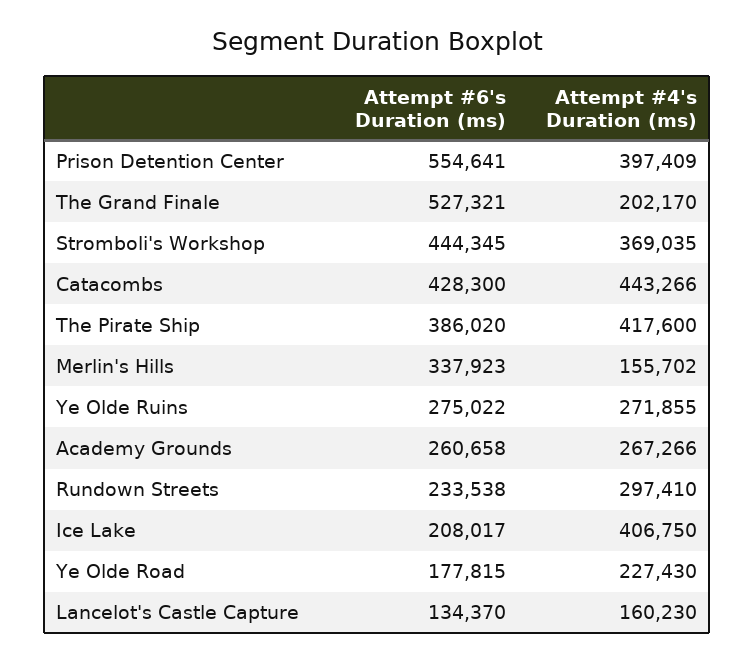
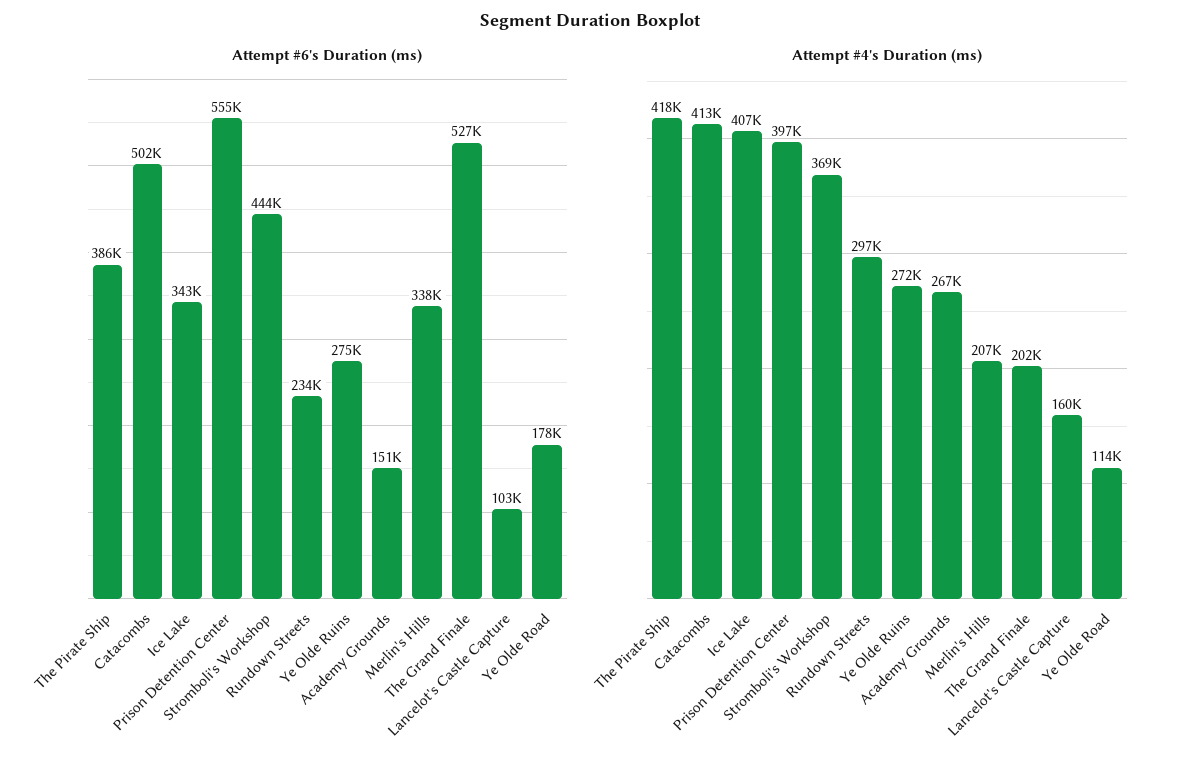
  {
    "Attempt #6's Duration (ms)": {
      "Prison Detention Center": 554641,
      "The Grand Finale": 527321,
      "Stromboli's Workshop": 444345,
-     "Catacombs": 428300,
+     "Catacombs": 502000,
      "The Pirate Ship": 386020,
      "Merlin's Hills": 337923,
      "Ye Olde Ruins": 275022,
-     "Academy Grounds": 260658,
+     "Academy Grounds": 151000,
      "Rundown Streets": 233538,
-     "Ice Lake": 208017,
+     "Ice Lake": 343000,
      "Ye Olde Road": 177815,
-     "Lancelot's Castle Capture": 134370
+     "Lancelot's Castle Capture": 103000
    },
    "Attempt #4's Duration (ms)": {
      "Prison Detention Center": 397409,
      "The Grand Finale": 202170,
      "Stromboli's Workshop": 369035,
-     "Catacombs": 443266,
+     "Catacombs": 413000,
      "The Pirate Ship": 417600,
-     "Merlin's Hills": 155702,
+     "Merlin's Hills": 207000,
      "Ye Olde Ruins": 271855,
      "Academy Grounds": 267266,
      "Rundown Streets": 297410,
      "Ice Lake": 406750,
-     "Ye Olde Road": 227430,
+     "Ye Olde Road": 114000,
      "Lancelot's Castle Capture": 160230
    }
  }

